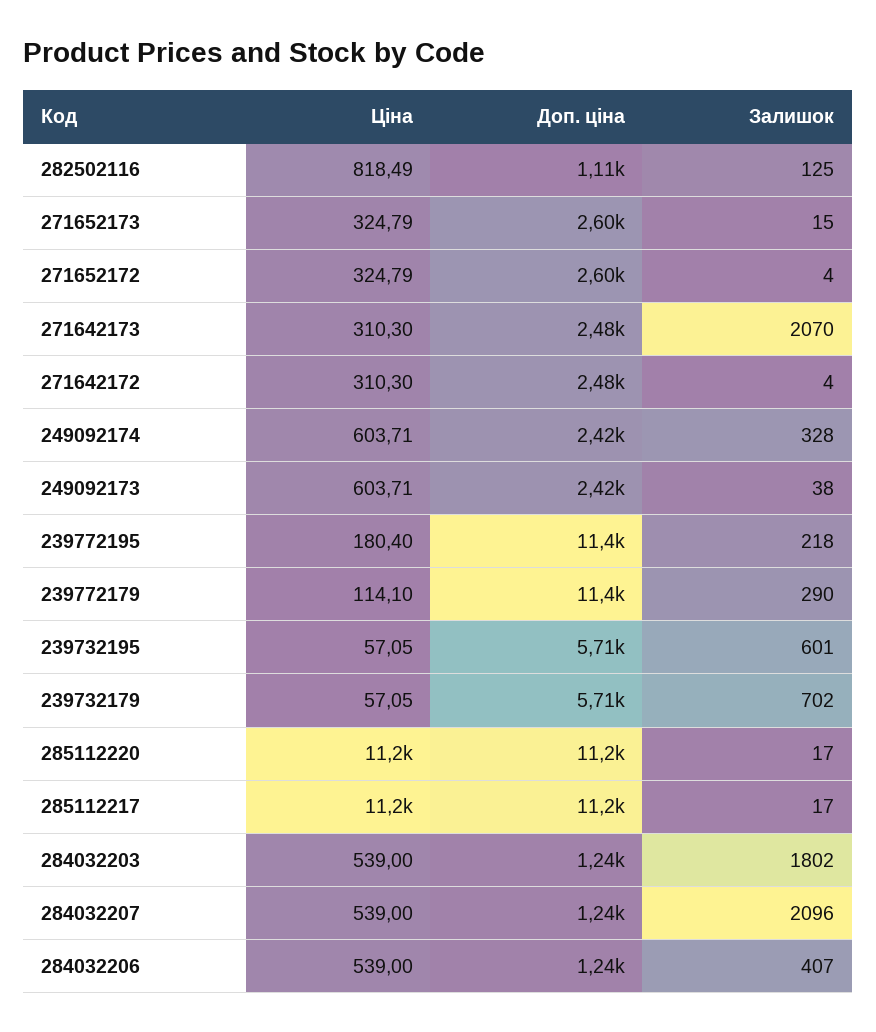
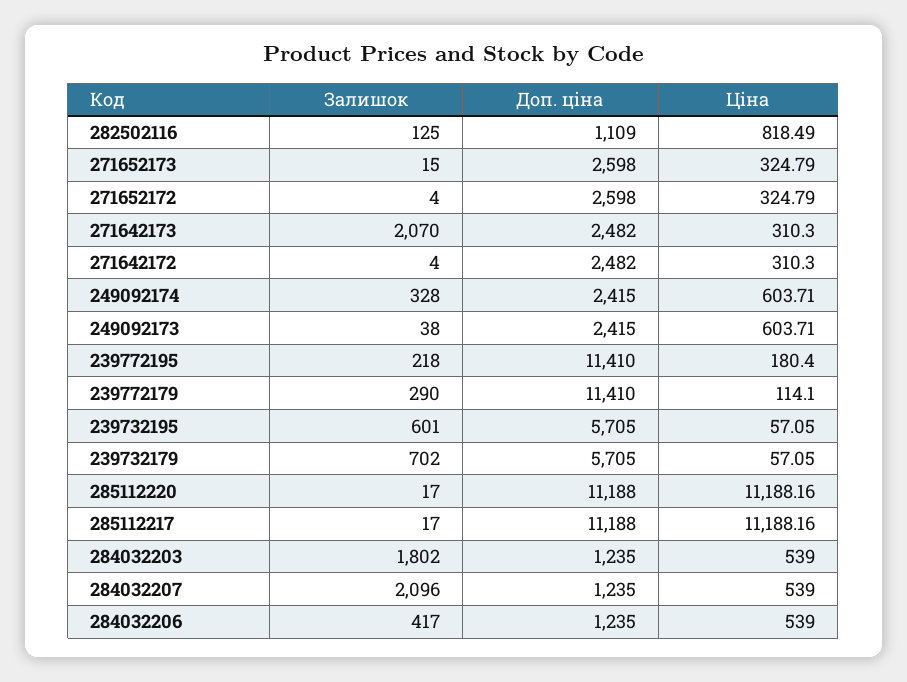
  {
    "Ціна": {
      "282502116": 818.49,
      "271652173": 324.79,
      "271652172": 324.79,
      "271642173": 310.3,
      "271642172": 310.3,
      "249092174": 603.71,
      "249092173": 603.71,
      "239772195": 180.4,
      "239772179": 114.1,
      "239732195": 57.05,
      "239732179": 57.05,
      "285112220": 11188.16,
      "285112217": 11188.16,
      "284032203": 539,
      "284032207": 539,
      "284032206": 539
    },
    "Доп. ціна": {
      "282502116": 1109,
      "271652173": 2598,
      "271652172": 2598,
      "271642173": 2482,
      "271642172": 2482,
      "249092174": 2415,
      "249092173": 2415,
      "239772195": 11410,
      "239772179": 11410,
      "239732195": 5705,
      "239732179": 5705,
      "285112220": 11188,
      "285112217": 11188,
      "284032203": 1235,
      "284032207": 1235,
      "284032206": 1235
    },
    "Залишок": {
      "282502116": 125,
      "271652173": 15,
      "271652172": 4,
      "271642173": 2070,
      "271642172": 4,
      "249092174": 328,
      "249092173": 38,
      "239772195": 218,
      "239772179": 290,
      "239732195": 601,
      "239732179": 702,
      "285112220": 17,
      "285112217": 17,
      "284032203": 1802,
      "284032207": 2096,
-     "284032206": 407
+     "284032206": 417
    }
  }

